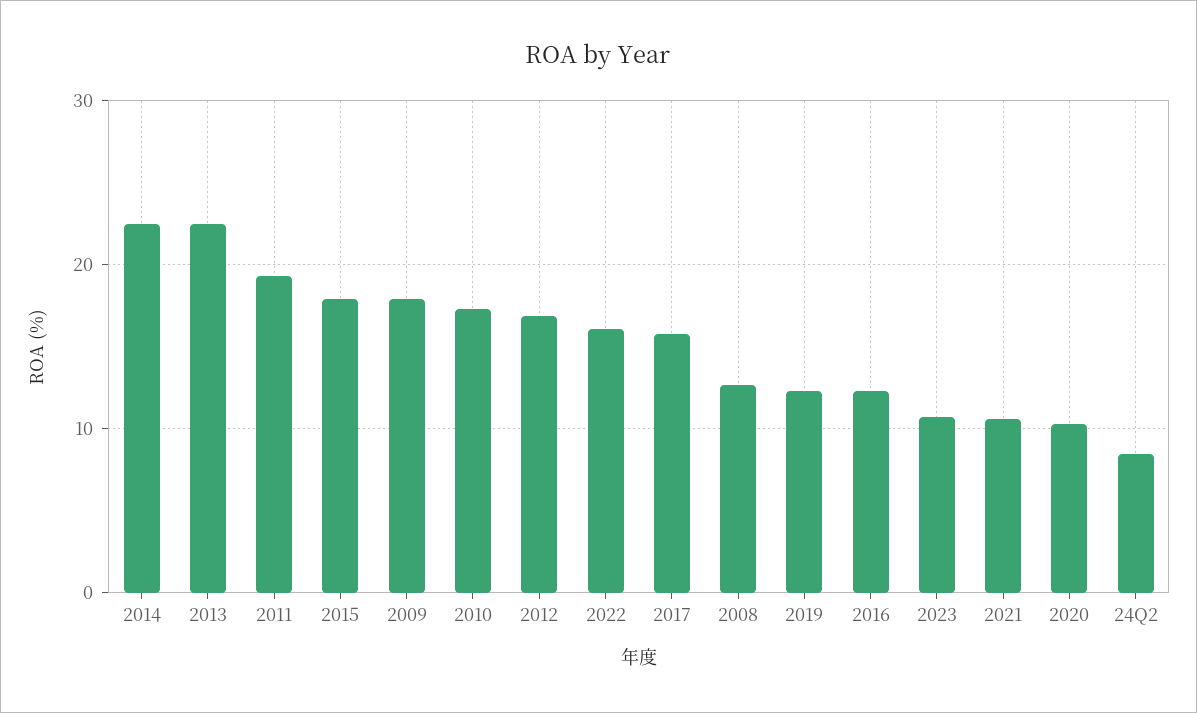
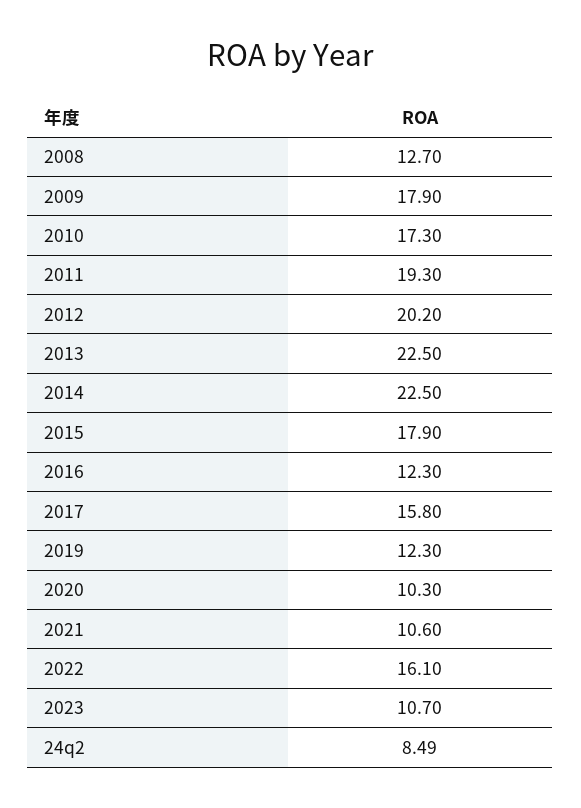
  {
    "2014": 22.5,
    "2013": 22.5,
    "2011": 19.3,
    "2015": 17.9,
    "2009": 17.9,
    "2010": 17.3,
-   "2012": 17,
+   "2012": 20.2,
    "2022": 16.1,
    "2017": 15.8,
    "2008": 12.7,
    "2019": 12.3,
    "2016": 12.3,
    "2023": 10.7,
    "2021": 10.6,
    "2020": 10.3,
    "24Q2": 8.49
  }

